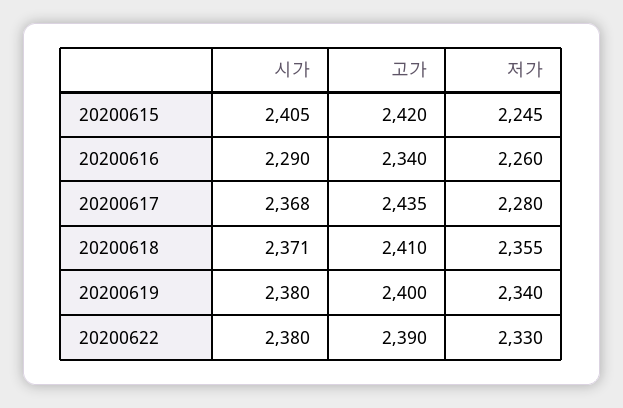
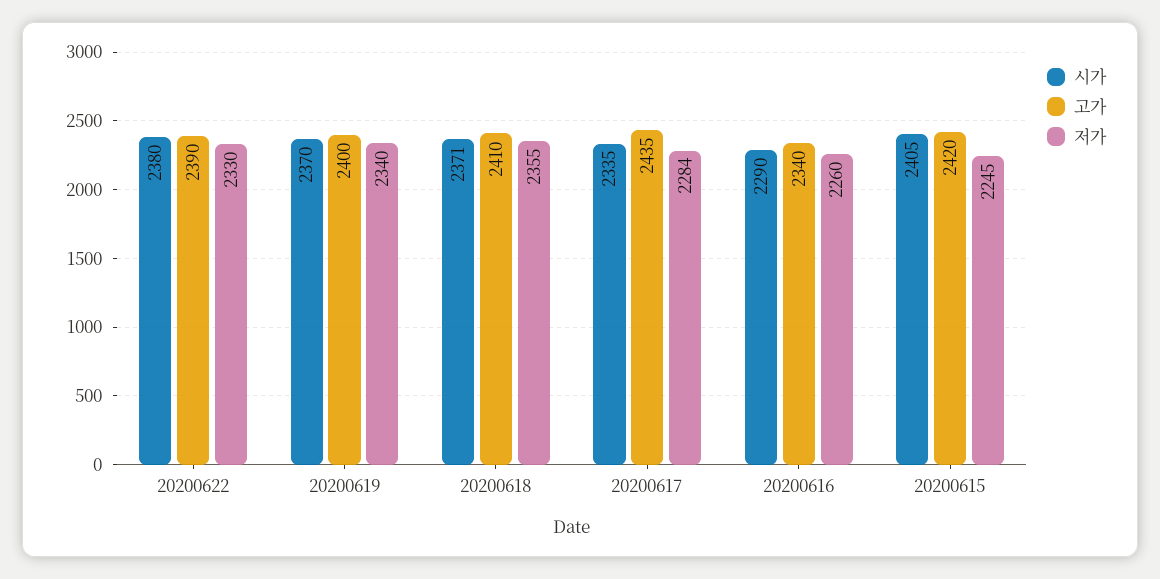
  {
    "시가": {
      "20200615": 2405,
      "20200616": 2290,
-     "20200617": 2368,
+     "20200617": 2335,
      "20200618": 2371,
-     "20200619": 2380,
+     "20200619": 2370,
      "20200622": 2380
    },
    "고가": {
      "20200615": 2420,
      "20200616": 2340,
      "20200617": 2435,
      "20200618": 2410,
      "20200619": 2400,
      "20200622": 2390
    },
    "저가": {
      "20200615": 2245,
      "20200616": 2260,
-     "20200617": 2280,
+     "20200617": 2284,
      "20200618": 2355,
      "20200619": 2340,
      "20200622": 2330
    }
  }

